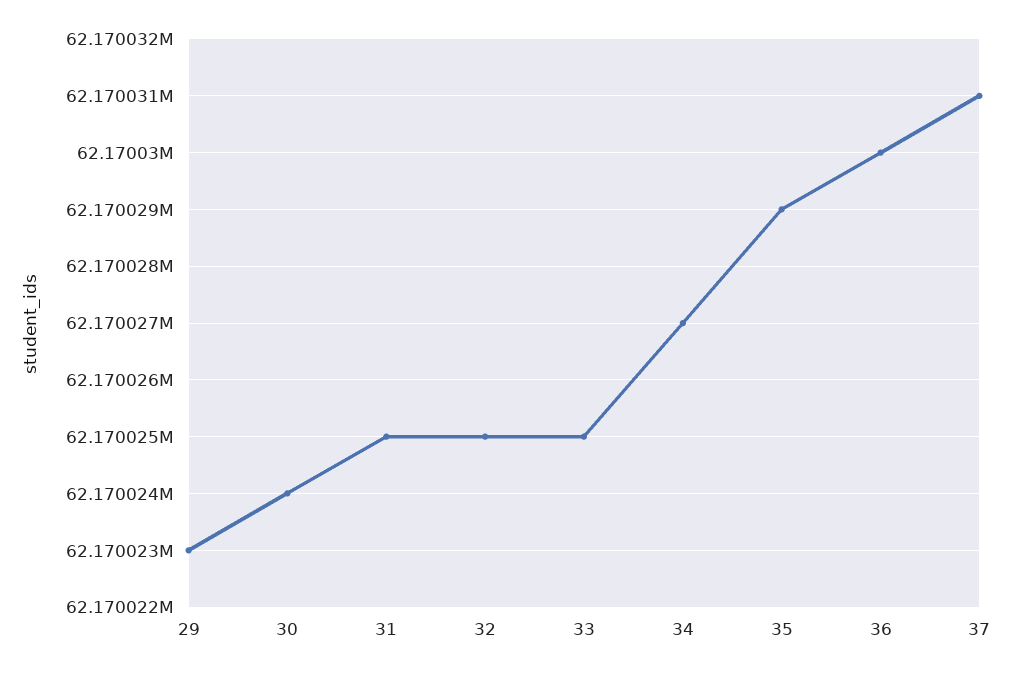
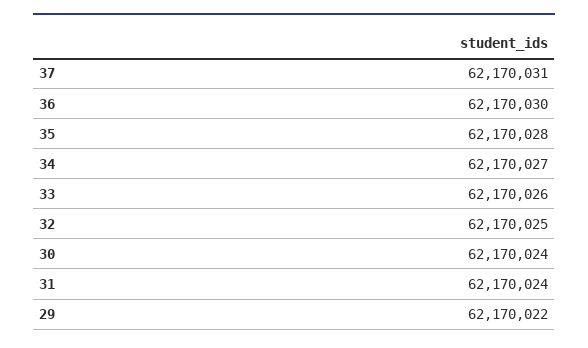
  {
-   "29": 62170023,
+   "29": 62170022,
    "30": 62170024,
-   "31": 62170025,
+   "31": 62170024,
    "32": 62170025,
-   "33": 62170025,
+   "33": 62170026,
    "34": 62170027,
-   "35": 62170029,
+   "35": 62170028,
    "36": 62170030,
    "37": 62170031
  }

